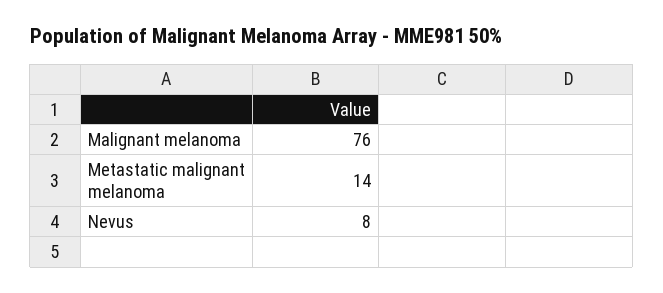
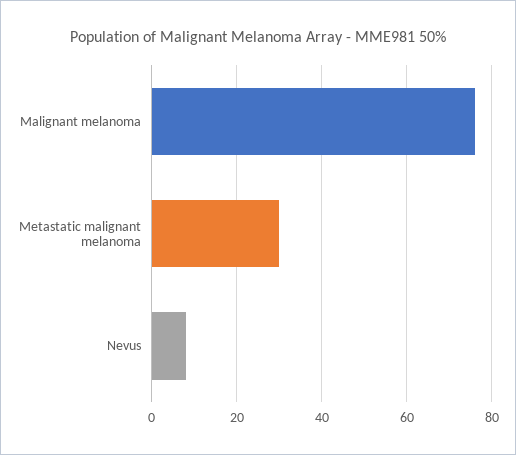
  {
    "Malignant melanoma": 76,
-   "Metastatic malignant melanoma": 14,
+   "Metastatic malignant melanoma": 30,
    "Nevus": 8
  }

